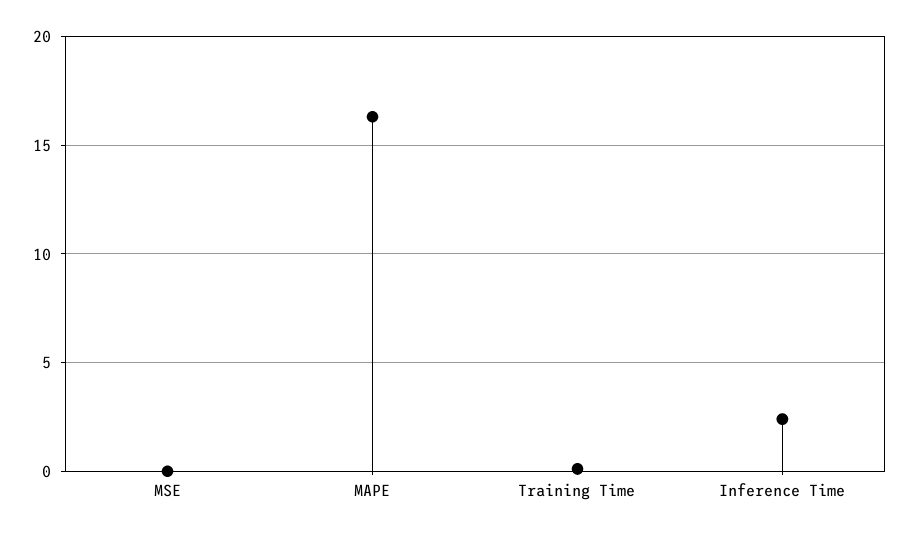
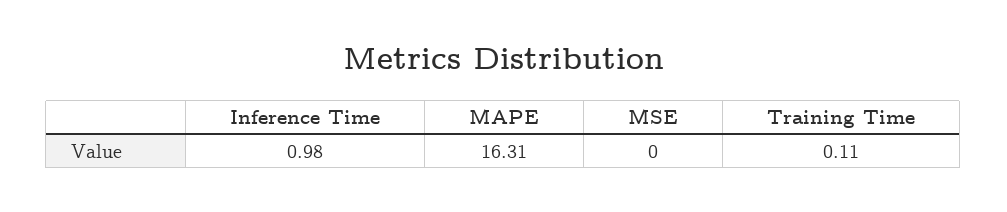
  {
    "MSE": 0,
    "MAPE": 16.31,
    "Training Time": 0.11,
-   "Inference Time": 2.5
+   "Inference Time": 0.98
  }

